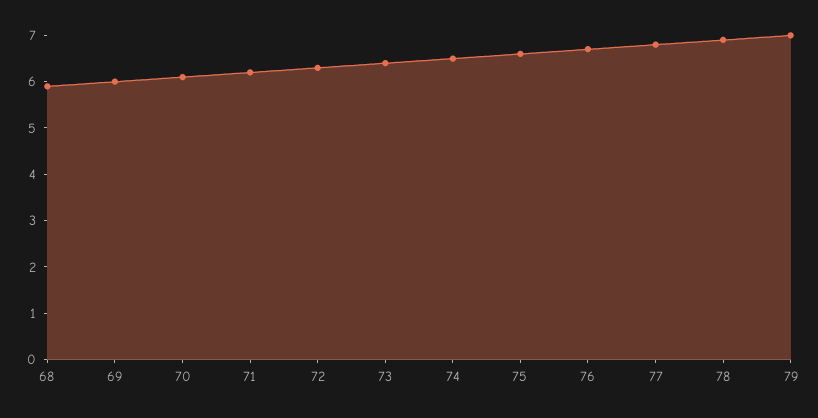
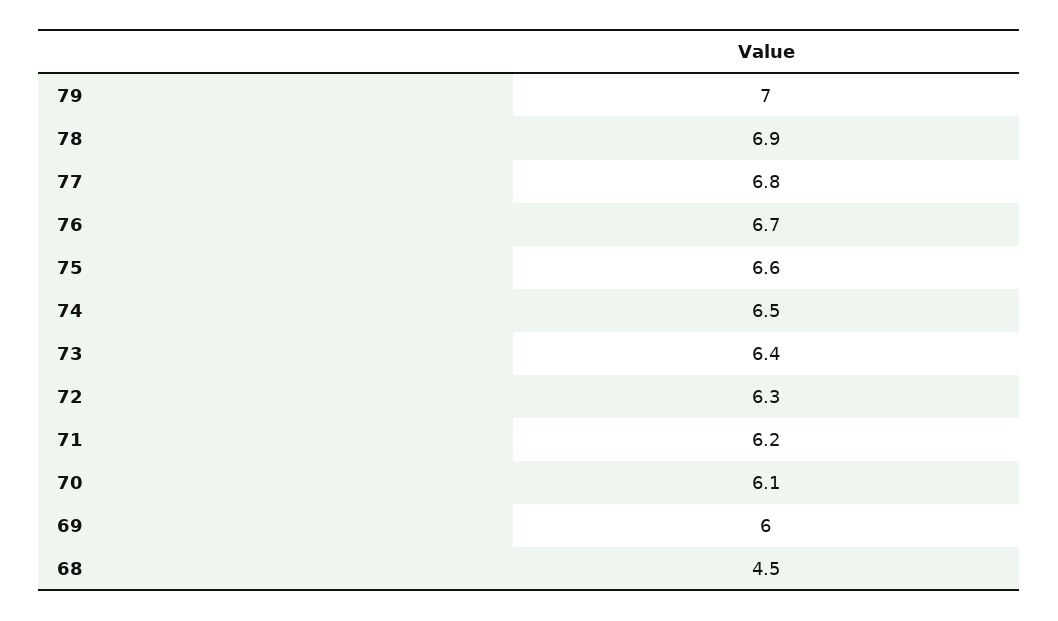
  {
-   "68": 6,
+   "68": 4.5,
    "69": 6,
    "70": 6.1,
    "71": 6.2,
    "72": 6.3,
    "73": 6.4,
    "74": 6.5,
    "75": 6.6,
    "76": 6.7,
    "77": 6.8,
    "78": 6.9,
    "79": 7
  }

